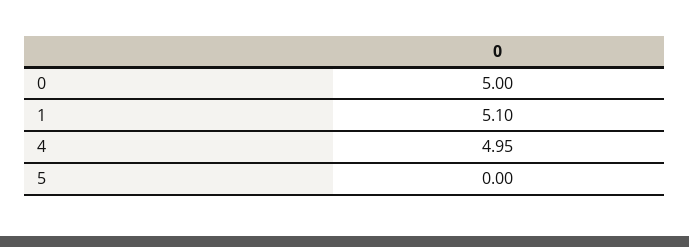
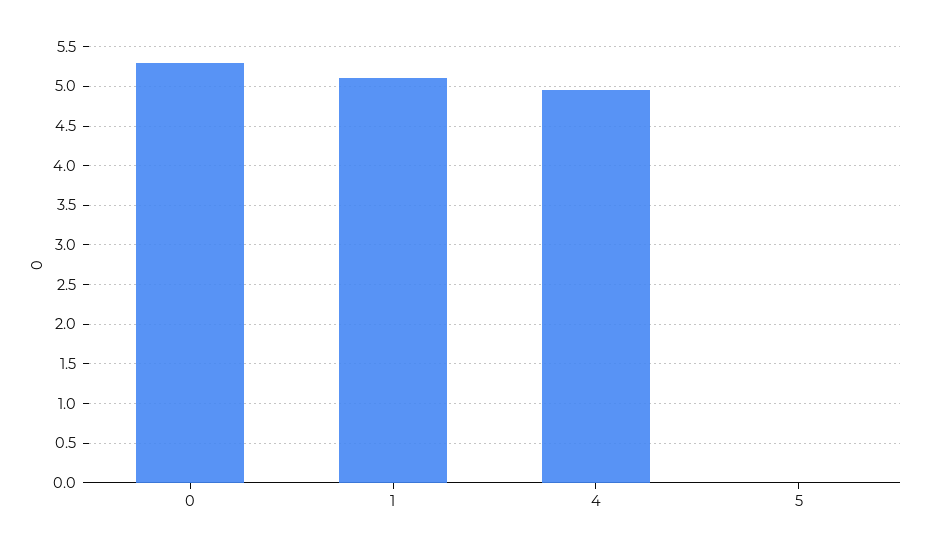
  {
-   "0": 5,
+   "0": 5.3,
    "1": 5.1,
    "4": 4.95,
    "5": 0
  }

